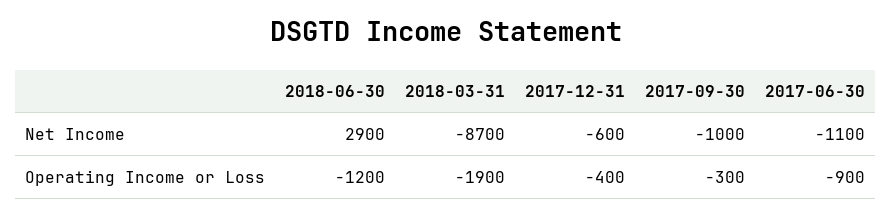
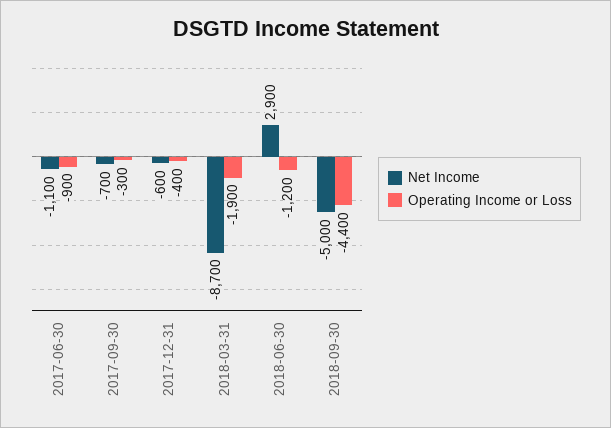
  {
    "Net Income": {
      "2018-06-30": 2900,
      "2018-03-31": -8700,
      "2017-12-31": -600,
-     "2017-09-30": -1000,
+     "2017-09-30": -700,
-     "2017-06-30": -1100
+     "2017-06-30": -1100,
+     "2018-09-30": -5000
    },
    "Operating Income or Loss": {
      "2018-06-30": -1200,
      "2018-03-31": -1900,
      "2017-12-31": -400,
      "2017-09-30": -300,
-     "2017-06-30": -900
+     "2017-06-30": -900,
+     "2018-09-30": -4400
    }
  }

